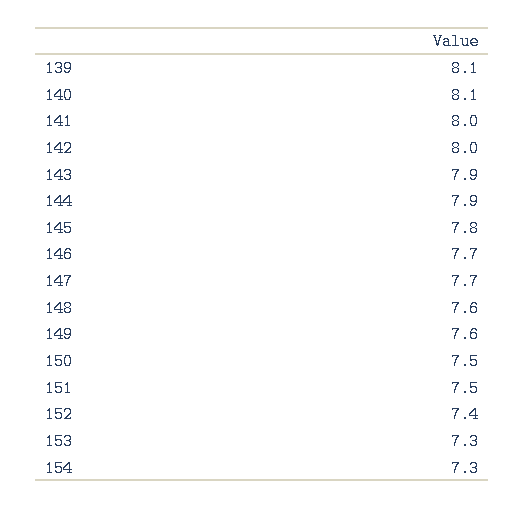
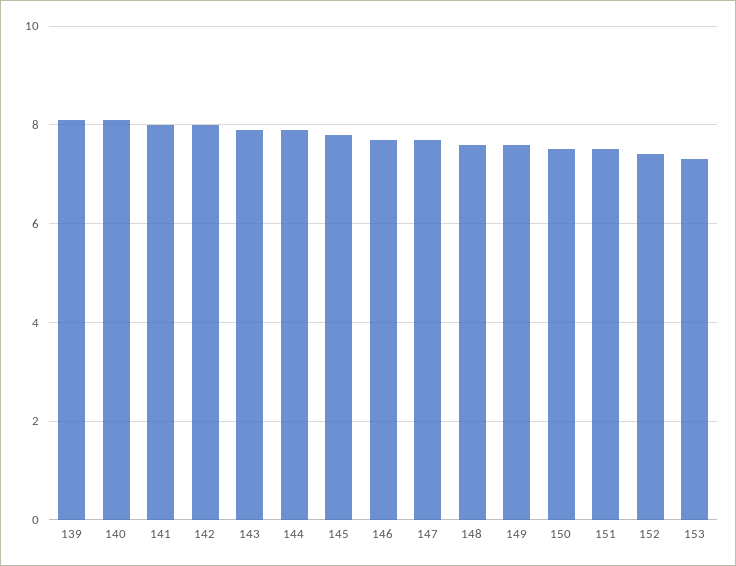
  {
    "139": 8.1,
    "140": 8.1,
    "141": 8,
    "142": 8,
    "143": 7.9,
    "144": 7.9,
    "145": 7.8,
    "146": 7.7,
    "147": 7.7,
    "148": 7.6,
    "149": 7.6,
    "150": 7.5,
    "151": 7.5,
    "152": 7.4,
-   "153": 7.3,
+   "153": 7.3
-   "154": 7.3
  }

